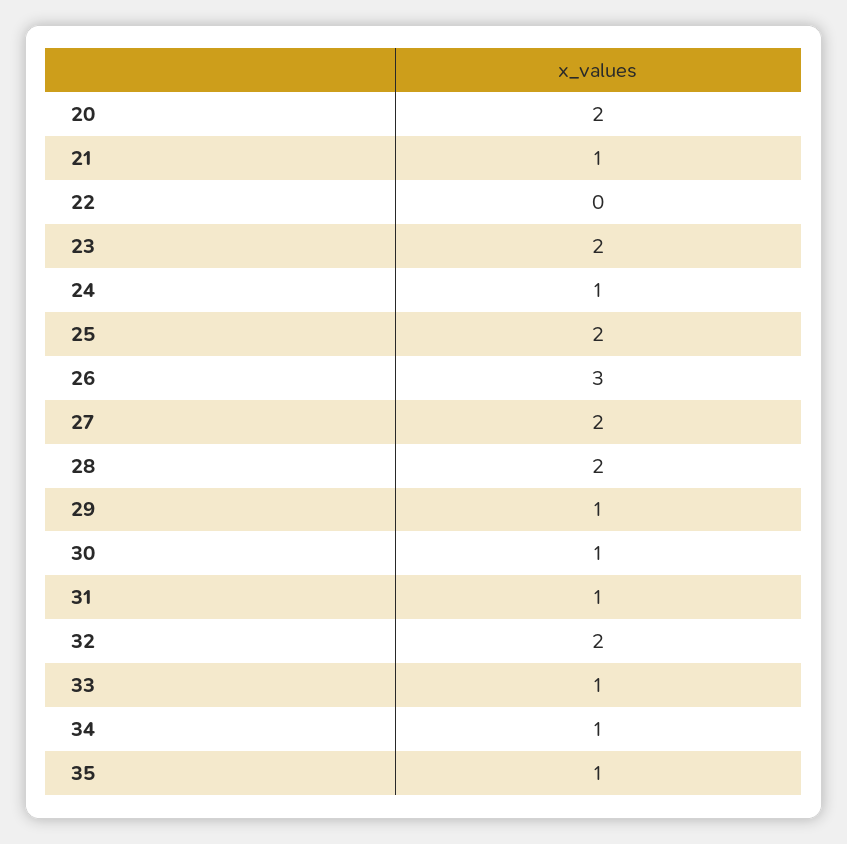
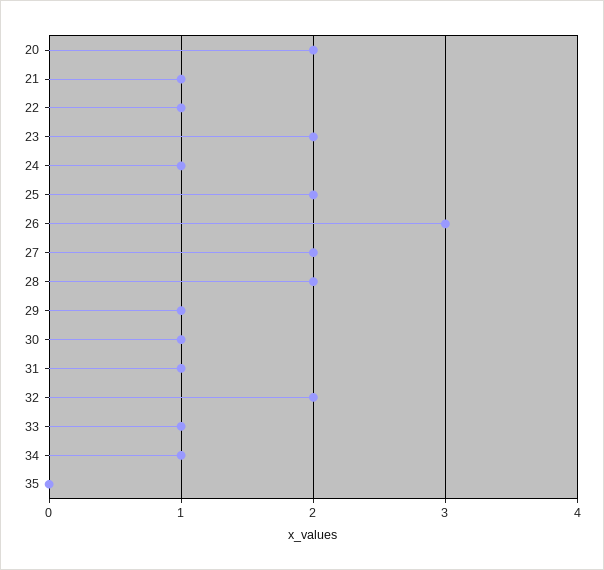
  {
    "20": 2,
    "21": 1,
-   "22": 0,
+   "22": 1,
    "23": 2,
    "24": 1,
    "25": 2,
    "26": 3,
    "27": 2,
    "28": 2,
    "29": 1,
    "30": 1,
    "31": 1,
    "32": 2,
    "33": 1,
    "34": 1,
-   "35": 1
+   "35": 0
  }

